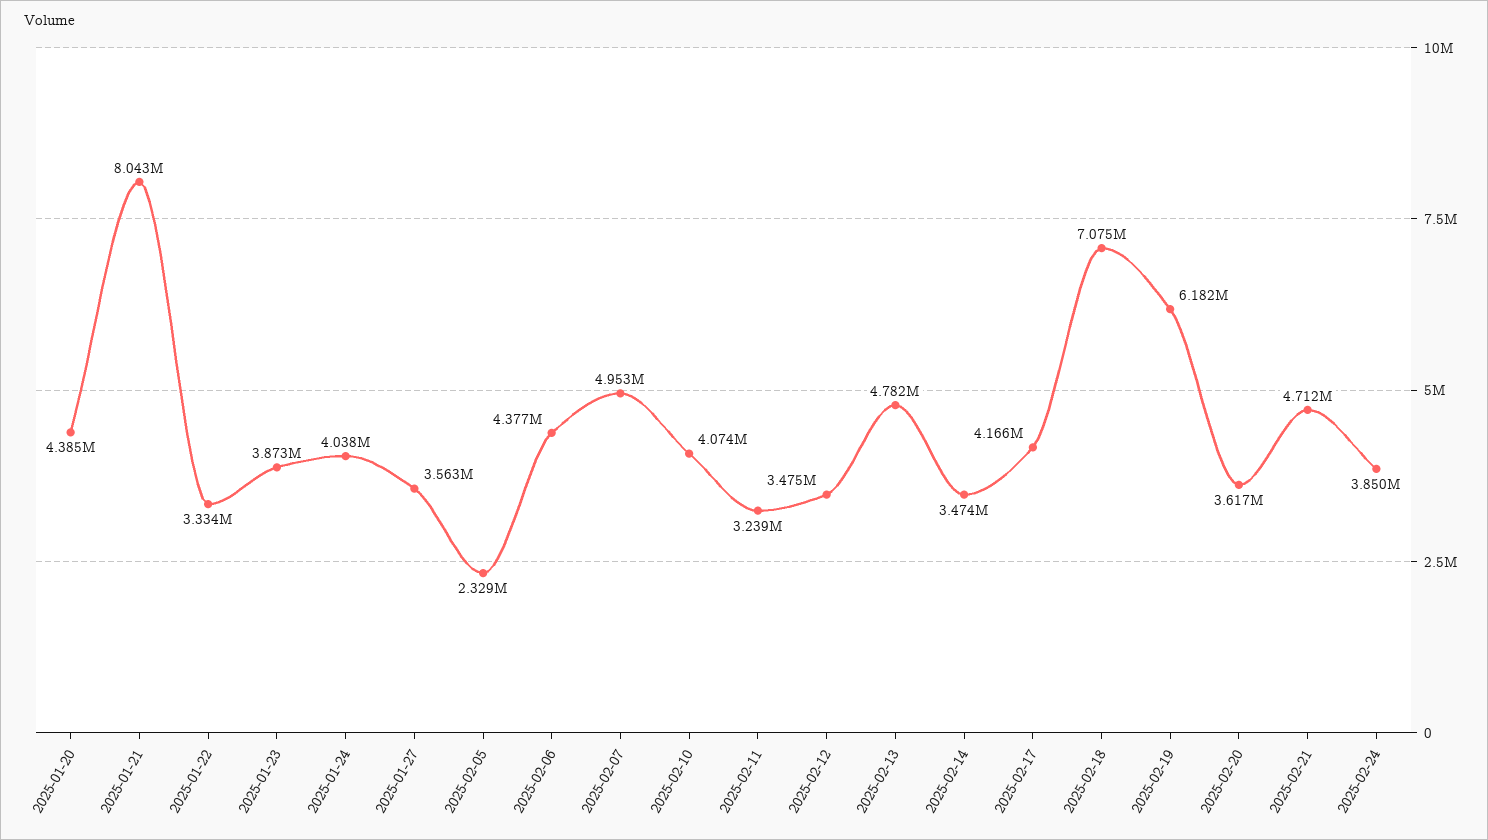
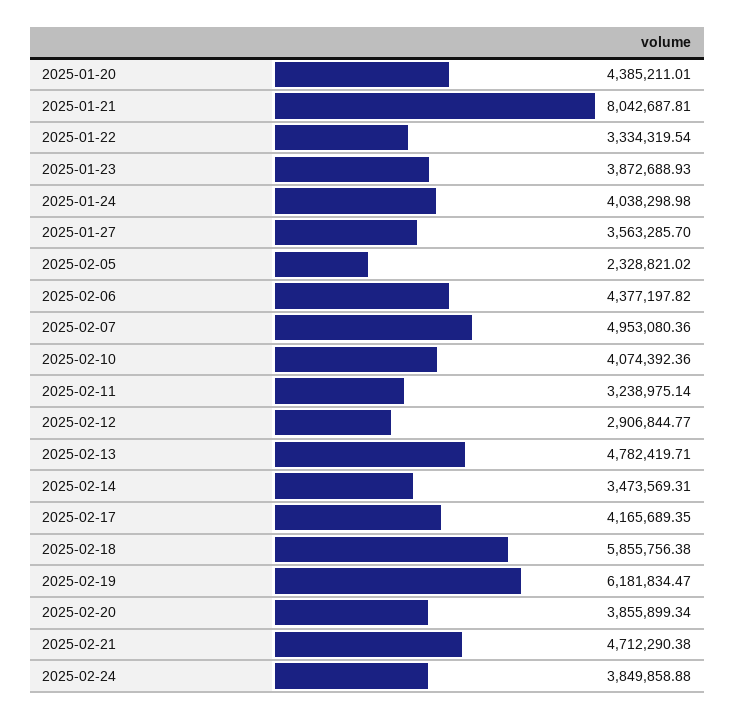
  {
    "2025-01-20": 4385211.01,
    "2025-01-21": 8042687.81,
    "2025-01-22": 3334319.54,
    "2025-01-23": 3872688.93,
    "2025-01-24": 4038298.98,
    "2025-01-27": 3563285.7,
    "2025-02-05": 2328821.02,
    "2025-02-06": 4377197.82,
    "2025-02-07": 4953080.36,
    "2025-02-10": 4074392.36,
    "2025-02-11": 3238975.14,
-   "2025-02-12": 3475000,
+   "2025-02-12": 2906844.77,
    "2025-02-13": 4782419.71,
    "2025-02-14": 3473569.31,
    "2025-02-17": 4165689.35,
-   "2025-02-18": 7075000,
+   "2025-02-18": 5855756.38,
    "2025-02-19": 6181834.47,
-   "2025-02-20": 3617000,
+   "2025-02-20": 3855899.34,
    "2025-02-21": 4712290.38,
    "2025-02-24": 3849858.88
  }

